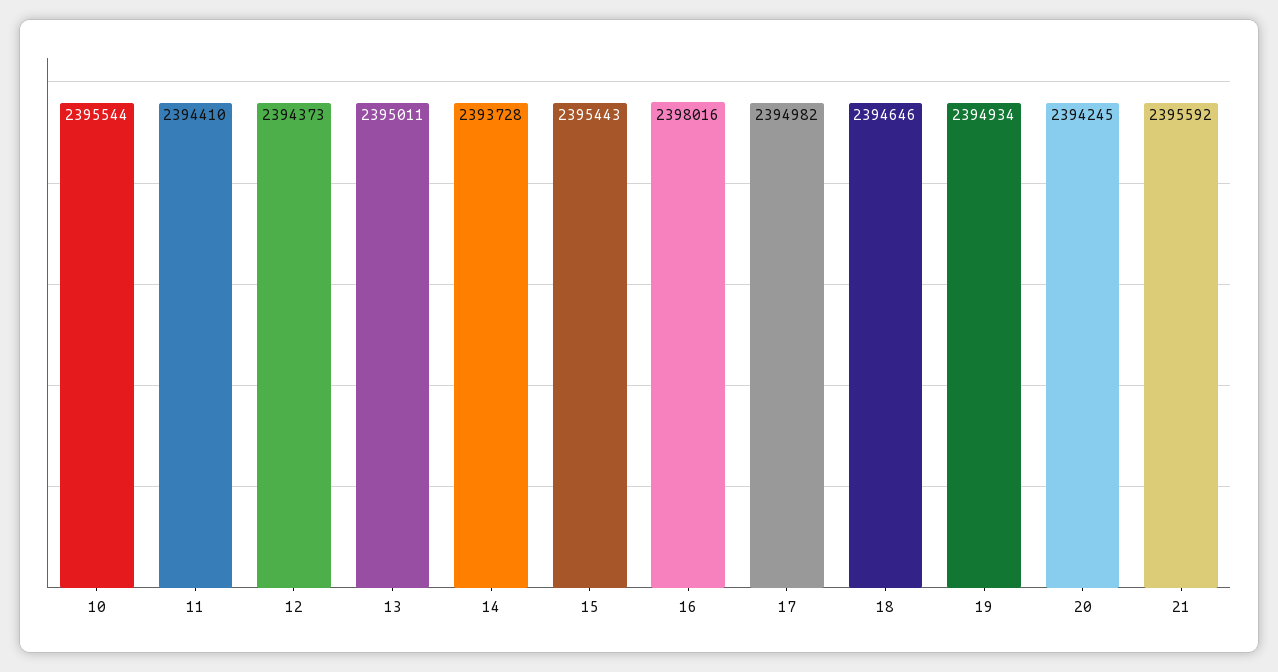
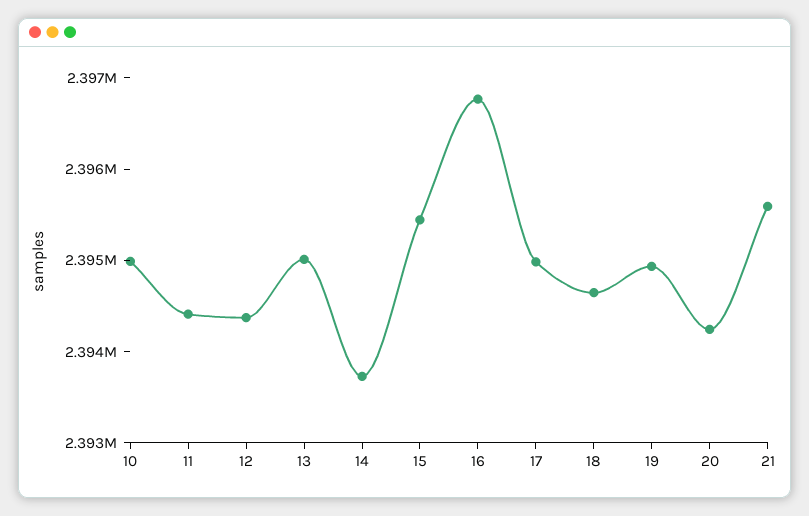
  {
-   "10": 2395544,
+   "10": 2395000,
    "11": 2394410,
    "12": 2394373,
    "13": 2395011,
    "14": 2393728,
    "15": 2395443,
-   "16": 2398016,
+   "16": 2396800,
    "17": 2394982,
    "18": 2394646,
    "19": 2394934,
    "20": 2394245,
    "21": 2395592
  }

